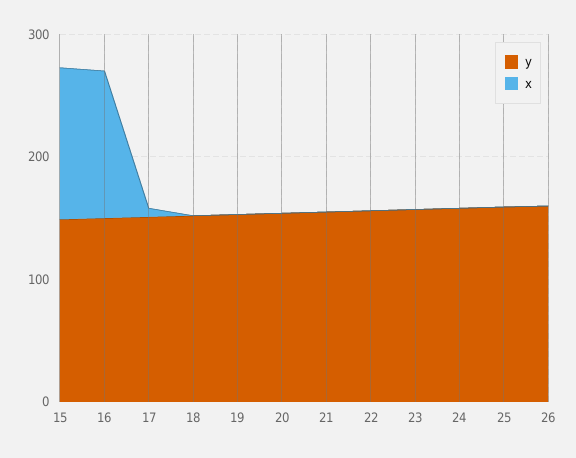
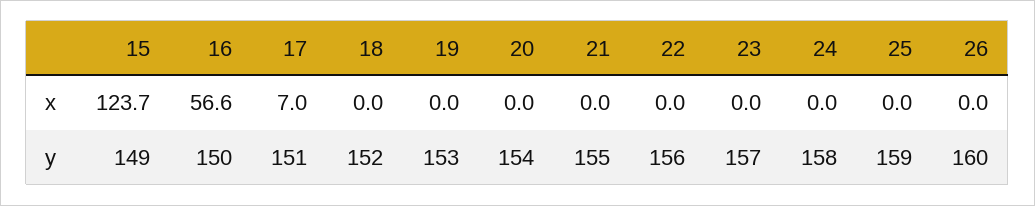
  {
    "y": {
      "15": 149,
      "16": 150,
      "17": 151,
      "18": 152,
      "19": 153,
      "20": 154,
      "21": 155,
      "22": 156,
      "23": 157,
      "24": 158,
      "25": 159,
      "26": 160
    },
    "x": {
      "15": 123.7,
-     "16": 120,
+     "16": 56.6,
      "17": 7,
      "18": 0,
      "19": 0,
      "20": 0,
      "21": 0,
      "22": 0,
      "23": 0,
      "24": 0,
      "25": 0,
      "26": 0
    }
  }

